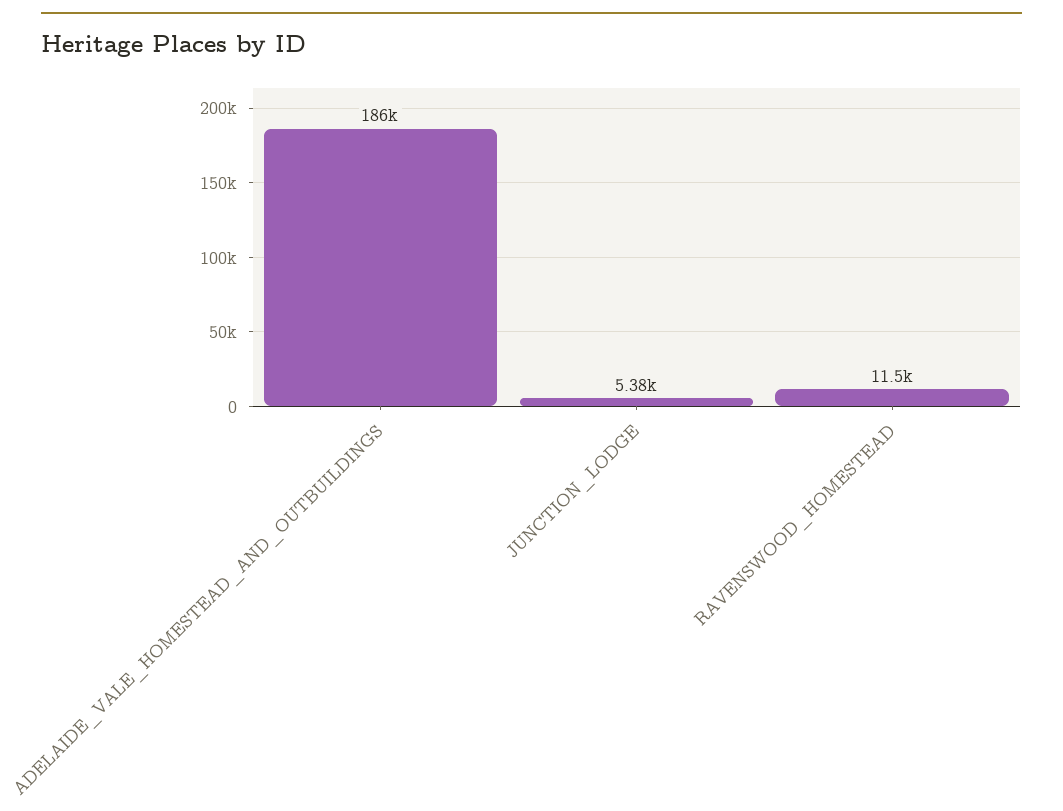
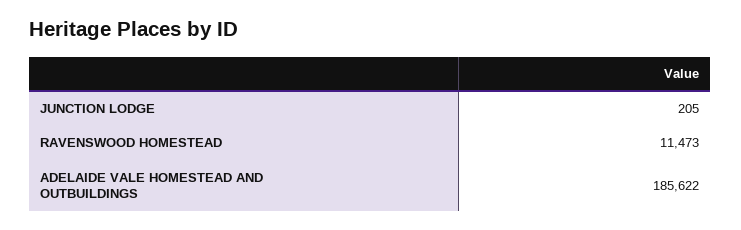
  {
    "ADELAIDE_VALE_HOMESTEAD_AND_OUTBUILDINGS": 185622,
-   "JUNCTION_LODGE": 5380,
+   "JUNCTION_LODGE": 205,
    "RAVENSWOOD_HOMESTEAD": 11473
  }

